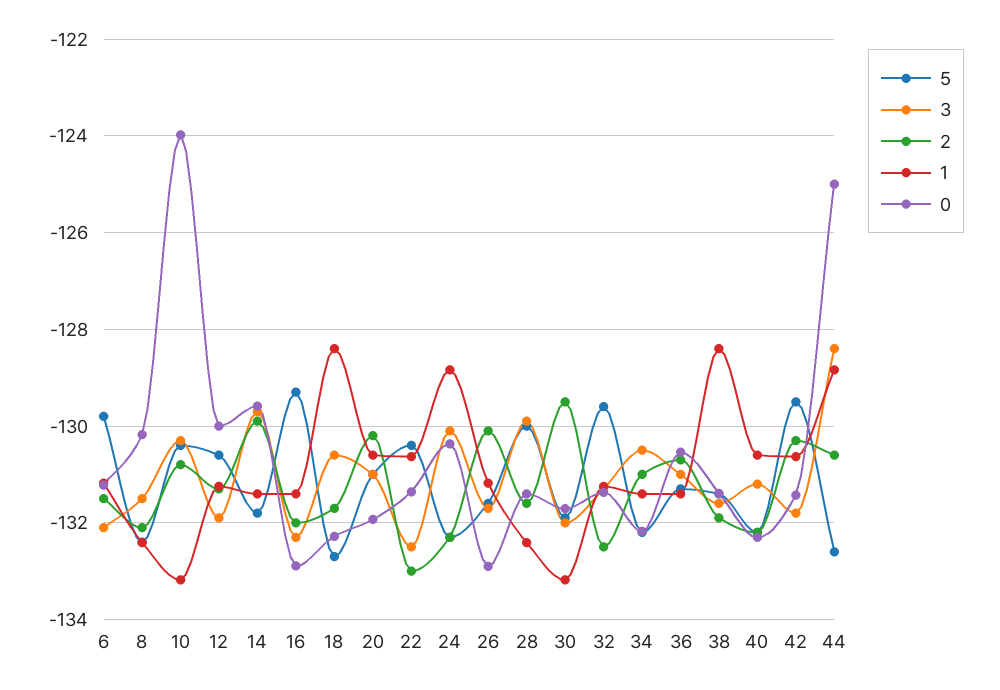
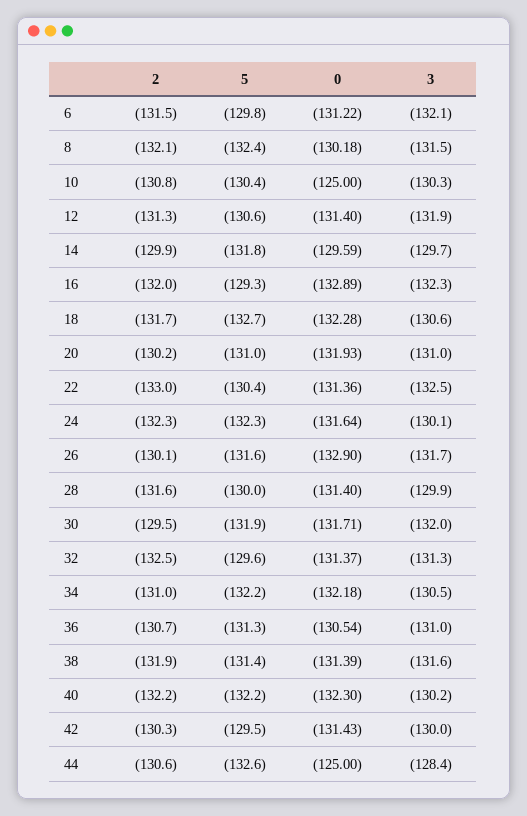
  {
    "5": {
      "6": -129.8,
      "8": -132.4,
      "10": -130.4,
      "12": -130.6,
      "14": -131.8,
      "16": -129.3,
      "18": -132.7,
      "20": -131,
      "22": -130.4,
      "24": -132.3,
      "26": -131.6,
      "28": -130,
      "30": -131.9,
      "32": -129.6,
      "34": -132.2,
      "36": -131.3,
      "38": -131.4,
      "40": -132.2,
      "42": -129.5,
      "44": -132.6
    },
    "3": {
      "6": -132.1,
      "8": -131.5,
      "10": -130.3,
      "12": -131.9,
      "14": -129.7,
      "16": -132.3,
      "18": -130.6,
      "20": -131,
      "22": -132.5,
      "24": -130.1,
      "26": -131.7,
      "28": -129.9,
      "30": -132,
      "32": -131.3,
      "34": -130.5,
      "36": -131,
      "38": -131.6,
-     "40": -131.2,
+     "40": -130.2,
-     "42": -131.8,
+     "42": -130,
      "44": -128.4
    },
    "2": {
      "6": -131.5,
      "8": -132.1,
      "10": -130.8,
      "12": -131.3,
      "14": -129.9,
      "16": -132,
      "18": -131.7,
      "20": -130.2,
      "22": -133,
      "24": -132.3,
      "26": -130.1,
      "28": -131.6,
      "30": -129.5,
      "32": -132.5,
      "34": -131,
      "36": -130.7,
      "38": -131.9,
      "40": -132.2,
      "42": -130.3,
      "44": -130.6
    },
-   "1": {
-     "6": -131.2,
-     "8": -132.4,
-     "10": -133.2,
-     "12": -131.2,
-     "14": -131.4,
-     "16": -131.4,
-     "18": -128.4,
-     "20": -130.6,
-     "22": -130.6,
-     "24": -128.8,
-     "26": -131.2,
-     "28": -132.4,
-     "30": -133.2,
-     "32": -131.2,
-     "34": -131.4,
-     "36": -131.4,
-     "38": -128.4,
-     "40": -130.6,
-     "42": -130.6,
-     "44": -128.8
-   },
    "0": {
      "6": -131.22,
      "8": -130.18,
-     "10": -124,
+     "10": -125,
-     "12": -130,
+     "12": -131.4,
      "14": -129.59,
      "16": -132.89,
      "18": -132.28,
      "20": -131.93,
      "22": -131.36,
-     "24": -130.4,
+     "24": -131.64,
      "26": -132.9,
      "28": -131.4,
      "30": -131.71,
      "32": -131.37,
      "34": -132.18,
      "36": -130.54,
      "38": -131.39,
      "40": -132.3,
      "42": -131.43,
      "44": -125
    }
  }

